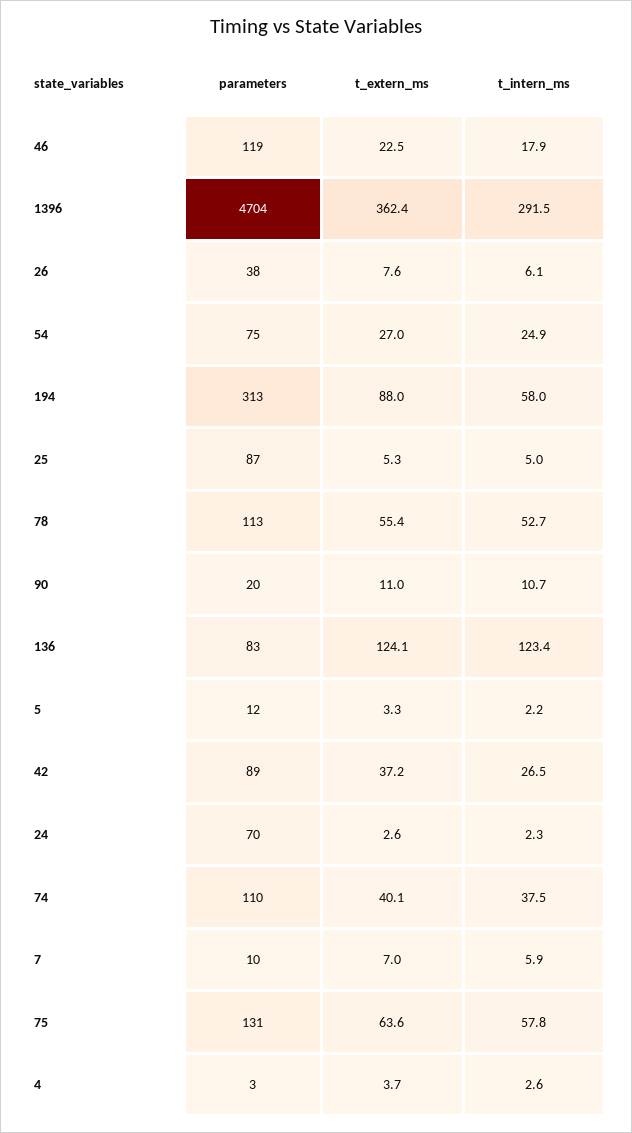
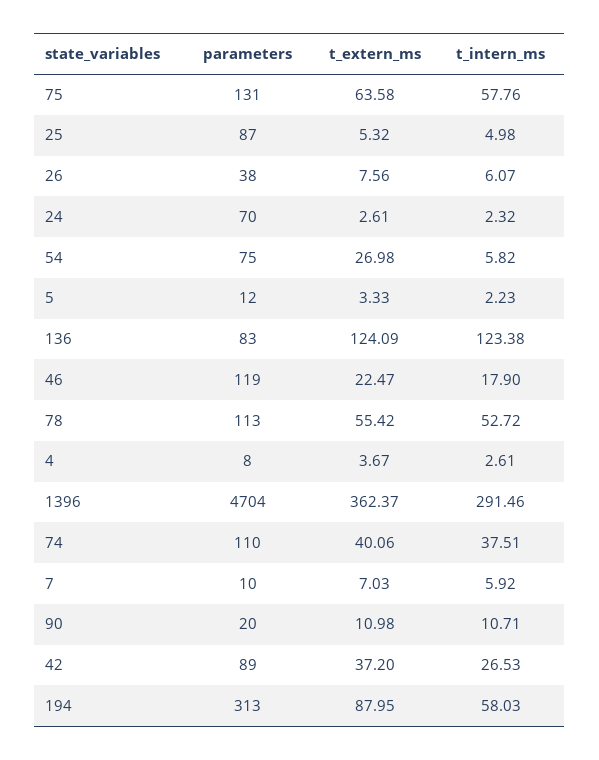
  {
    "parameters": {
      "46": 119,
      "1396": 4704,
      "26": 38,
      "54": 75,
      "194": 313,
      "25": 87,
      "78": 113,
      "90": 20,
      "136": 83,
      "5": 12,
      "42": 89,
      "24": 70,
      "74": 110,
      "7": 10,
      "75": 131,
-     "4": 3
+     "4": 8
    },
    "t_extern_ms": {
      "46": 22.47,
      "1396": 362.37,
      "26": 7.56,
      "54": 26.98,
      "194": 87.95,
      "25": 5.32,
      "78": 55.42,
      "90": 10.98,
      "136": 124.09,
      "5": 3.33,
      "42": 37.2,
      "24": 2.61,
      "74": 40.06,
      "7": 7.03,
      "75": 63.58,
      "4": 3.67
    },
    "t_intern_ms": {
      "46": 17.9,
      "1396": 291.46,
      "26": 6.07,
-     "54": 24.9,
+     "54": 5.82,
      "194": 58.03,
      "25": 4.98,
      "78": 52.72,
      "90": 10.71,
      "136": 123.38,
      "5": 2.23,
      "42": 26.53,
      "24": 2.32,
      "74": 37.51,
      "7": 5.92,
      "75": 57.76,
      "4": 2.61
    }
  }

